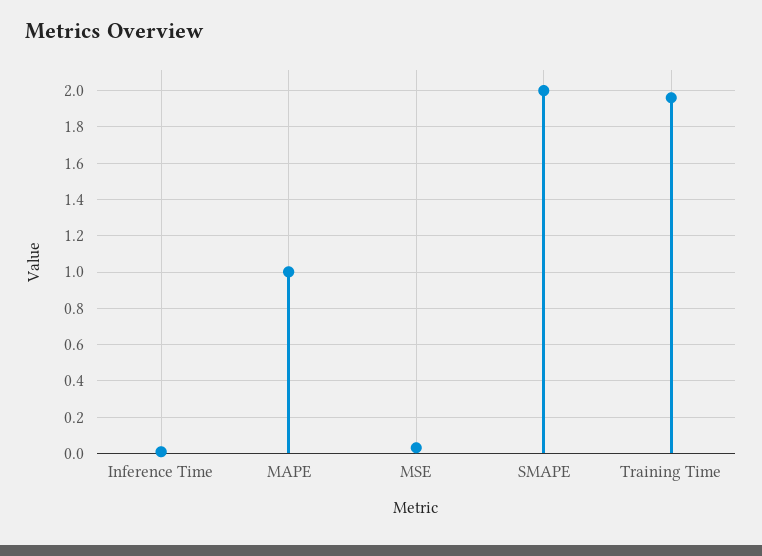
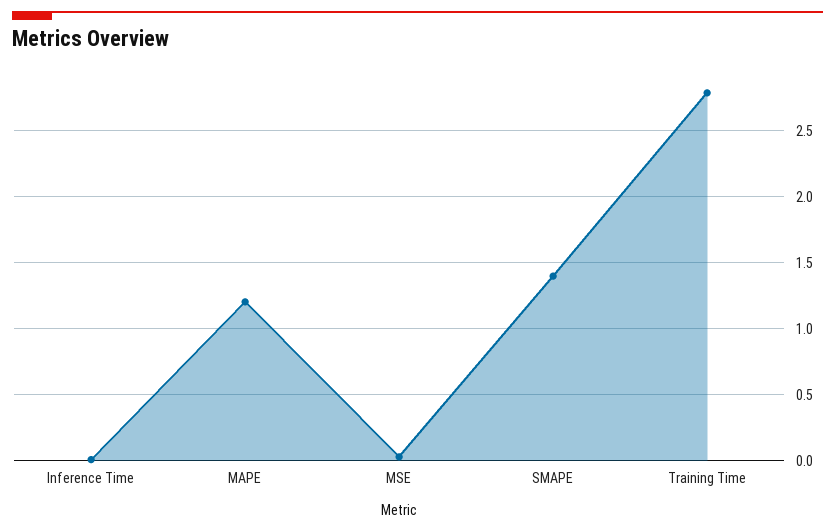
  {
    "Inference Time": 0,
-   "MAPE": 1,
+   "MAPE": 1.2,
    "MSE": 0.05,
-   "SMAPE": 2,
+   "SMAPE": 1.4,
-   "Training Time": 1.95
+   "Training Time": 2.8
  }

